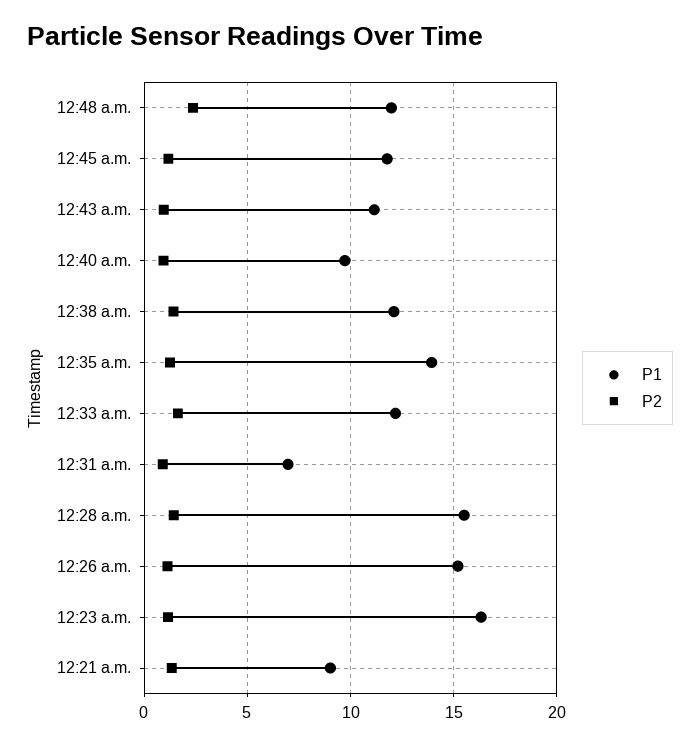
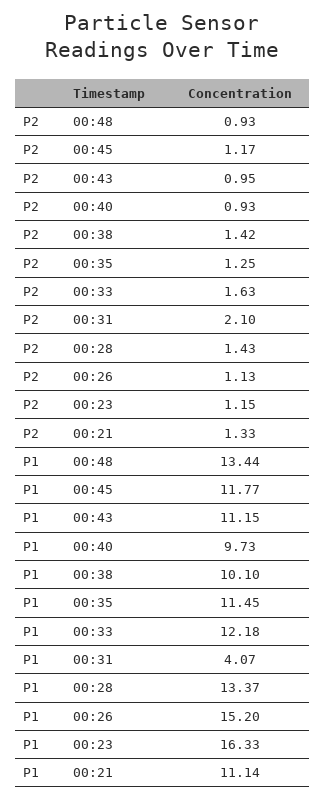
  {
    "P1": {
-     "12:48 a.m.": 12,
+     "12:48 a.m.": 13.44,
      "12:45 a.m.": 11.77,
      "12:43 a.m.": 11.15,
      "12:40 a.m.": 9.73,
-     "12:38 a.m.": 12,
+     "12:38 a.m.": 10.1,
-     "12:35 a.m.": 14,
+     "12:35 a.m.": 11.45,
      "12:33 a.m.": 12.18,
-     "12:31 a.m.": 7,
+     "12:31 a.m.": 4.07,
-     "12:28 a.m.": 15.5,
+     "12:28 a.m.": 13.37,
      "12:26 a.m.": 15.2,
      "12:23 a.m.": 16.33,
-     "12:21 a.m.": 9
+     "12:21 a.m.": 11.14
    },
    "P2": {
-     "12:48 a.m.": 2.5,
+     "12:48 a.m.": 0.93,
      "12:45 a.m.": 1.17,
      "12:43 a.m.": 0.95,
      "12:40 a.m.": 0.93,
      "12:38 a.m.": 1.42,
      "12:35 a.m.": 1.25,
      "12:33 a.m.": 1.63,
-     "12:31 a.m.": 1,
+     "12:31 a.m.": 2.1,
      "12:28 a.m.": 1.43,
      "12:26 a.m.": 1.13,
      "12:23 a.m.": 1.15,
      "12:21 a.m.": 1.33
    }
  }

